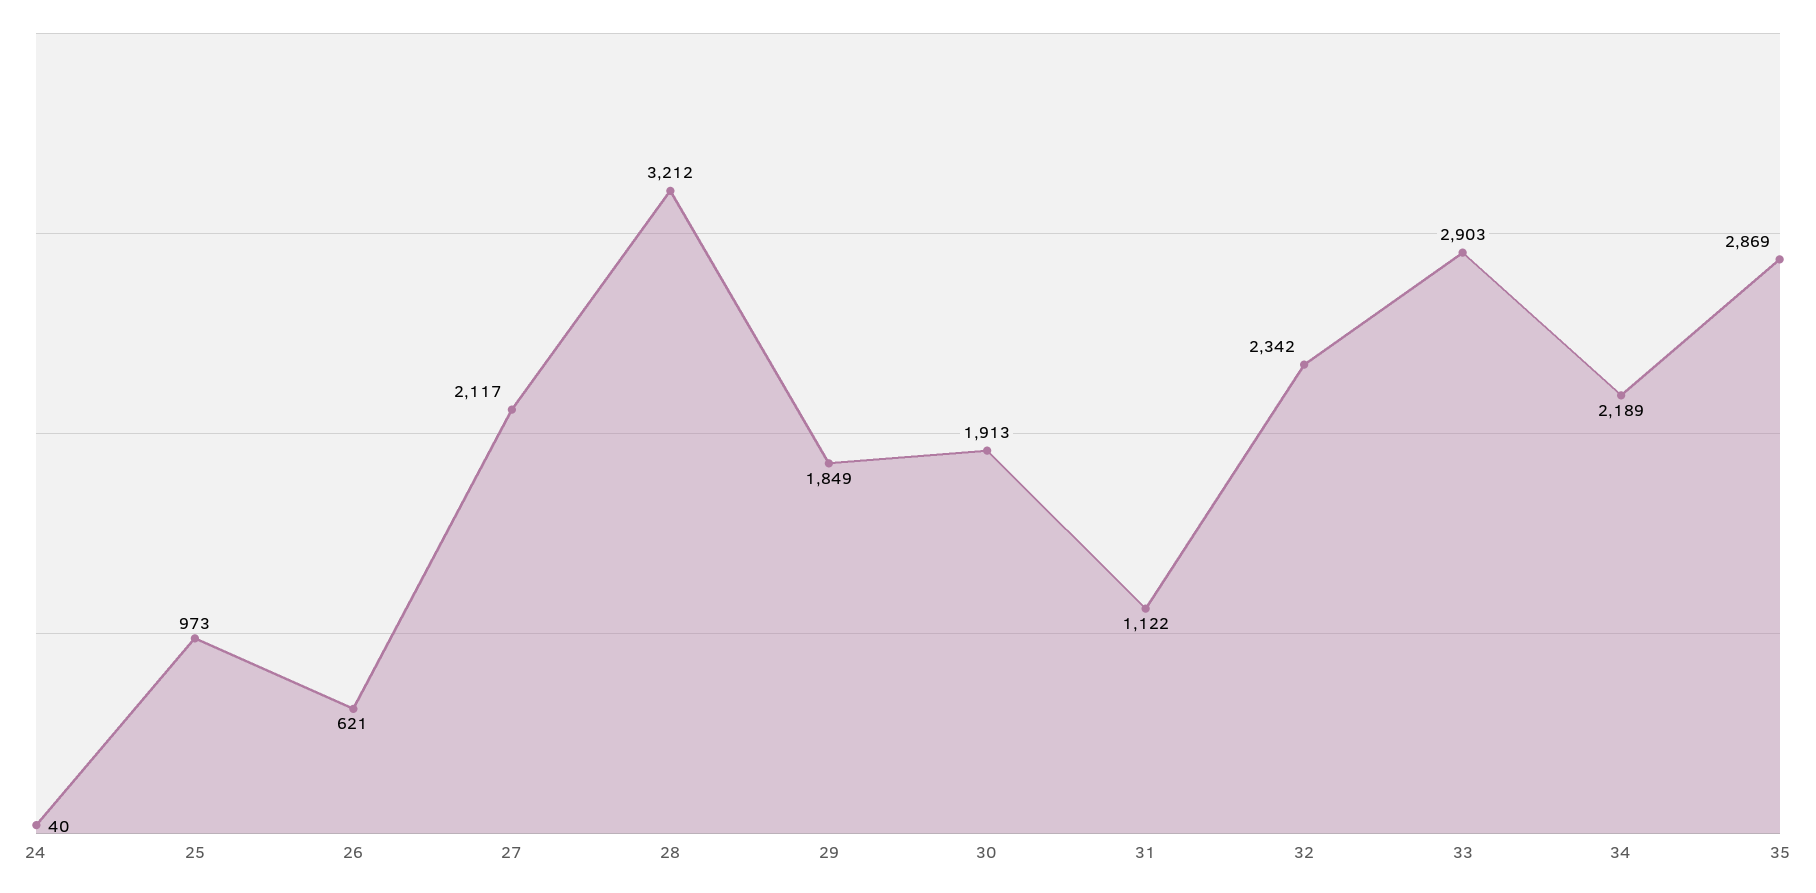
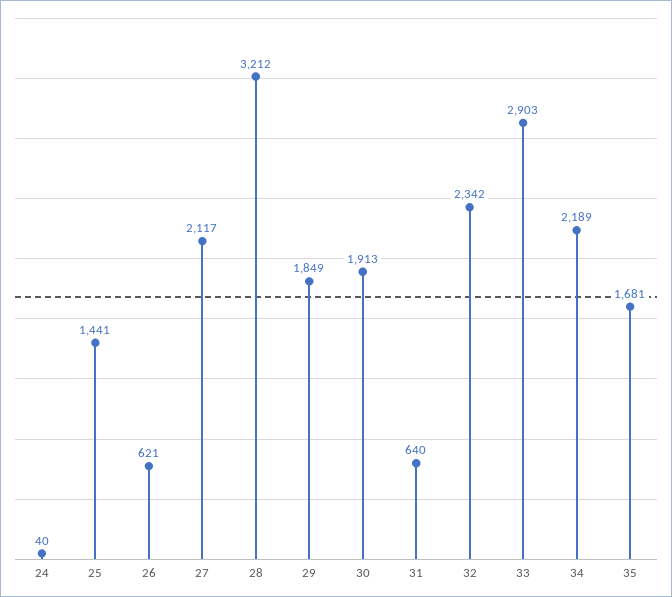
  {
    "24": 40,
-   "25": 973,
+   "25": 1441,
    "26": 621,
    "27": 2117,
    "28": 3212,
    "29": 1849,
    "30": 1913,
-   "31": 1122,
+   "31": 640,
    "32": 2342,
    "33": 2903,
    "34": 2189,
-   "35": 2869
+   "35": 1681
  }

